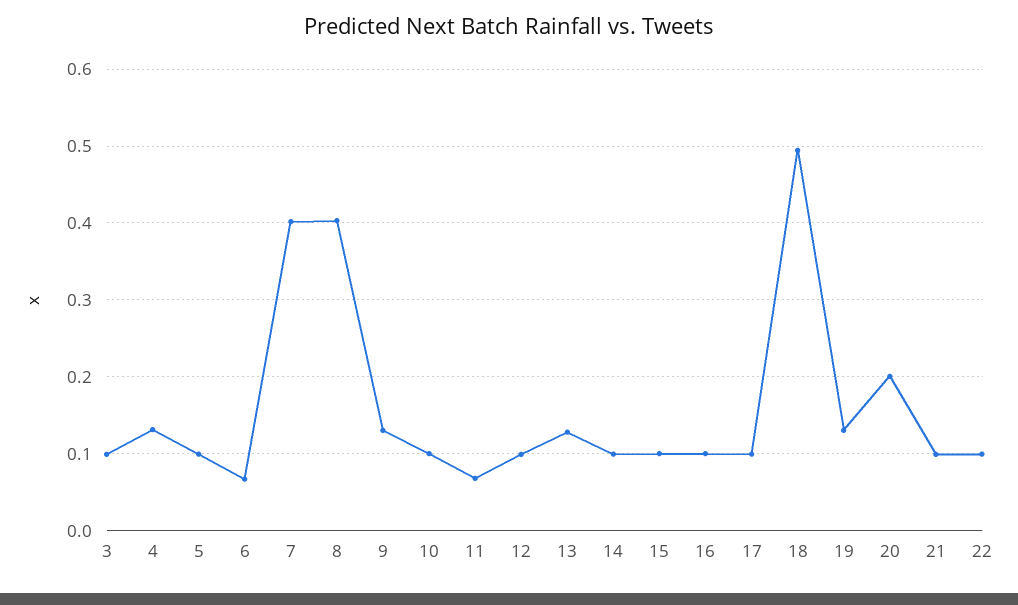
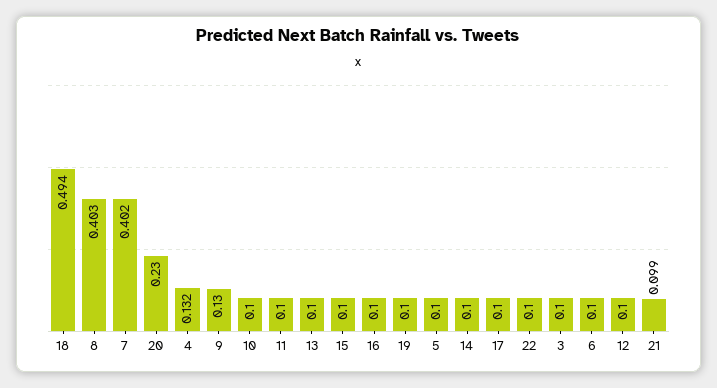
  {
    "3": 0.1,
    "4": 0.132,
    "5": 0.1,
-   "6": 0.07,
+   "6": 0.1,
    "7": 0.402,
    "8": 0.403,
    "9": 0.13,
    "10": 0.1,
-   "11": 0.07,
+   "11": 0.1,
    "12": 0.1,
-   "13": 0.13,
+   "13": 0.1,
    "14": 0.1,
    "15": 0.1,
    "16": 0.1,
    "17": 0.1,
    "18": 0.494,
-   "19": 0.13,
+   "19": 0.1,
-   "20": 0.2,
+   "20": 0.23,
    "21": 0.099,
    "22": 0.1
  }

